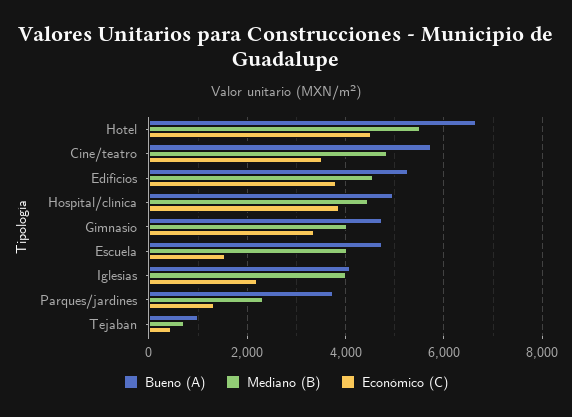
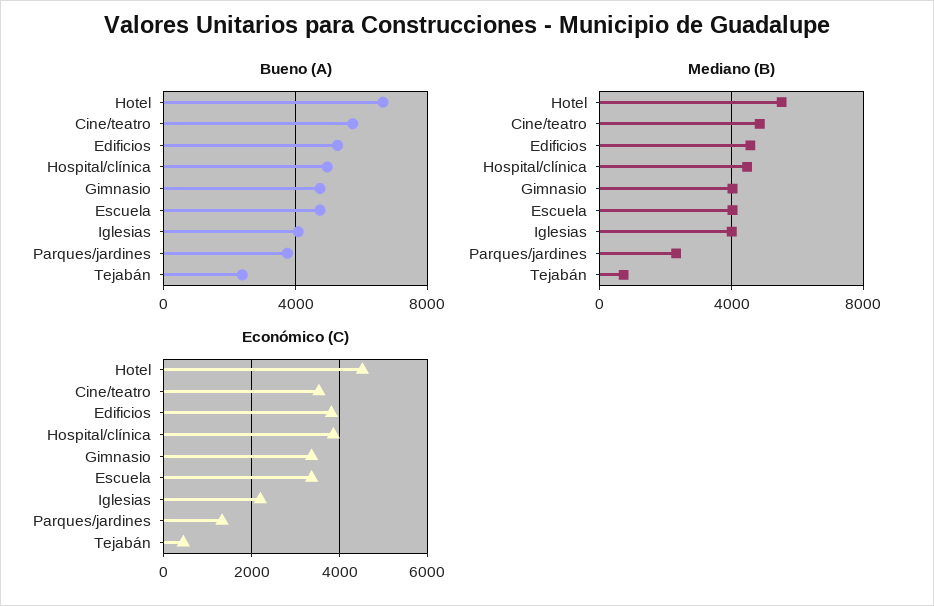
  {
    "Bueno (A)": {
      "Hotel": 6600,
      "Cine/teatro": 5800,
      "Edificios": 5200,
      "Hospital/clínica": 5000,
      "Gimnasio": 4800,
      "Escuela": 4800,
      "Iglesias": 4000,
      "Parques/jardines": 3800,
-     "Tejabán": 1000
+     "Tejabán": 2500
    },
    "Mediano (B)": {
      "Hotel": 5600,
      "Cine/teatro": 4800,
      "Edificios": 4600,
      "Hospital/clínica": 4400,
      "Gimnasio": 4000,
      "Escuela": 4000,
      "Iglesias": 4000,
      "Parques/jardines": 2400,
      "Tejabán": 800
    },
    "Económico (C)": {
      "Hotel": 4600,
      "Cine/teatro": 3600,
      "Edificios": 3800,
      "Hospital/clínica": 3800,
      "Gimnasio": 3400,
-     "Escuela": 1600,
+     "Escuela": 3400,
      "Iglesias": 2200,
      "Parques/jardines": 1400,
      "Tejabán": 400
    }
  }

